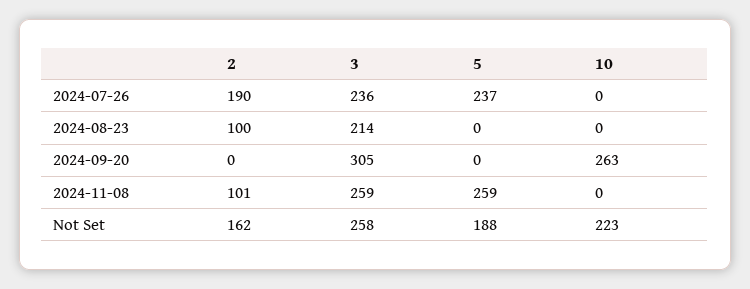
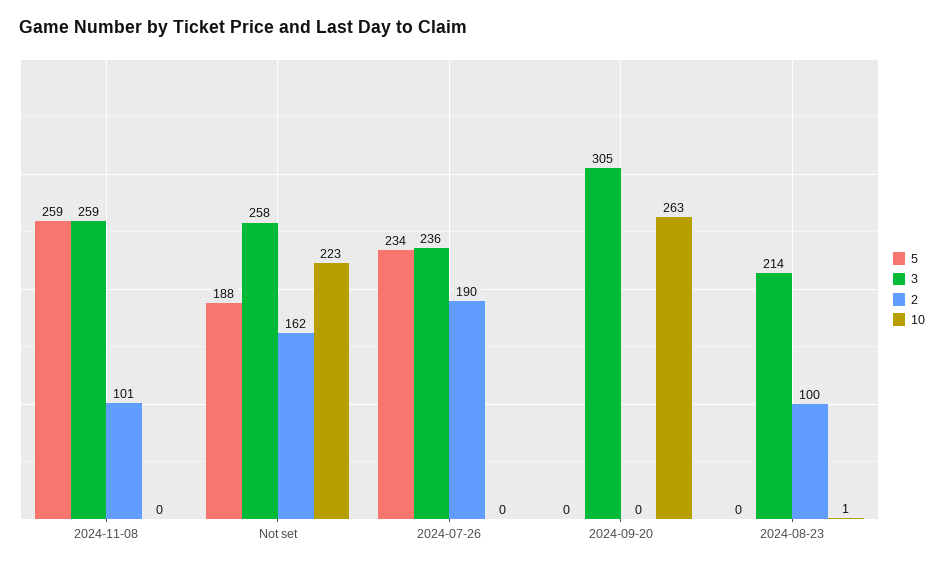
  {
    "2": {
      "2024-07-26": 190,
      "2024-08-23": 100,
      "2024-09-20": 0,
      "2024-11-08": 101,
      "Not Set": 162
    },
    "3": {
      "2024-07-26": 236,
      "2024-08-23": 214,
      "2024-09-20": 305,
      "2024-11-08": 259,
      "Not Set": 258
    },
    "5": {
-     "2024-07-26": 237,
+     "2024-07-26": 234,
      "2024-08-23": 0,
      "2024-09-20": 0,
      "2024-11-08": 259,
      "Not Set": 188
    },
    "10": {
      "2024-07-26": 0,
-     "2024-08-23": 0,
+     "2024-08-23": 1,
      "2024-09-20": 263,
      "2024-11-08": 0,
      "Not Set": 223
    }
  }

